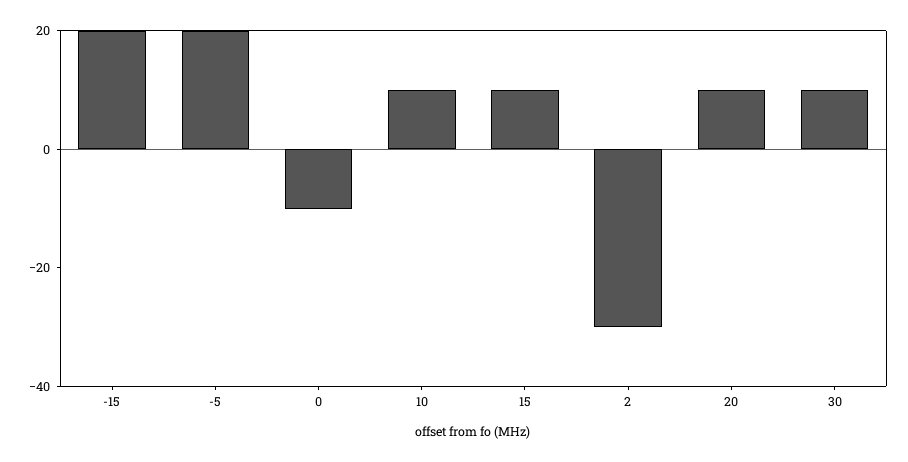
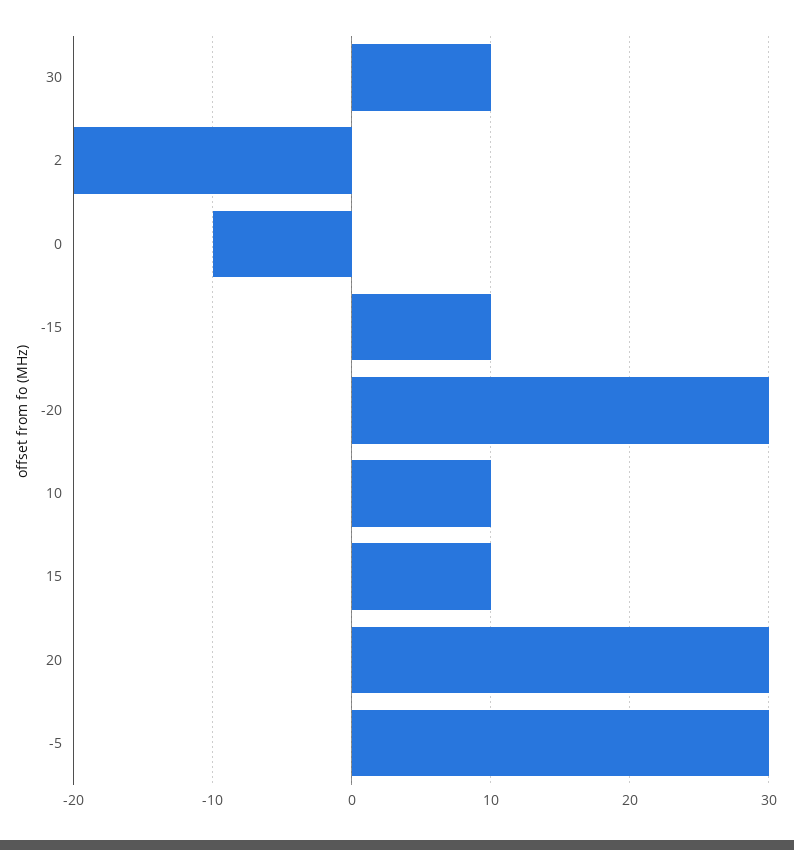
  {
-   "-15": 20,
+   "-15": 10,
-   "-5": 20,
+   "-5": 30,
    "0": -10,
    "10": 10,
    "15": 10,
-   "2": -30,
+   "2": -20,
-   "20": 10,
+   "20": 30,
-   "30": 10
+   "30": 10,
+   "-20": 30
  }

